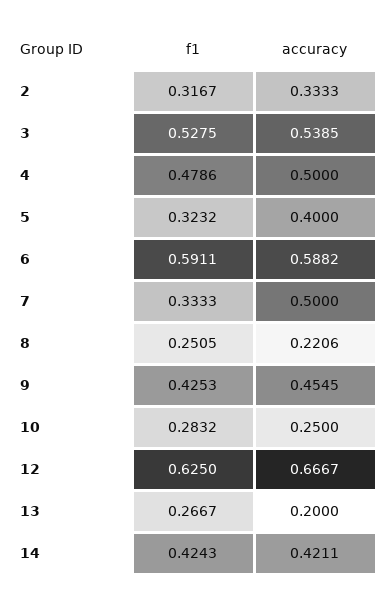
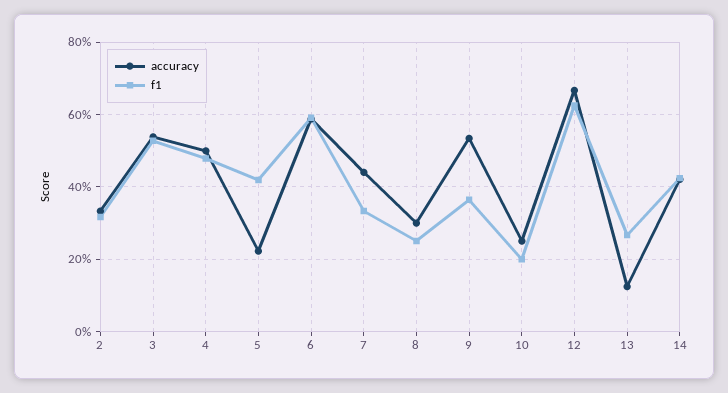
  {
    "f1": {
      "2": 0.3167,
      "3": 0.5275,
      "4": 0.4786,
-     "5": 0.3232,
+     "5": 0.42,
      "6": 0.5911,
      "7": 0.3333,
      "8": 0.2505,
-     "9": 0.4253,
+     "9": 0.36,
-     "10": 0.2832,
+     "10": 0.2,
      "12": 0.625,
      "13": 0.2667,
      "14": 0.4243
    },
    "accuracy": {
      "2": 0.3333,
      "3": 0.5385,
      "4": 0.5,
-     "5": 0.4,
+     "5": 0.22,
      "6": 0.5882,
-     "7": 0.5,
+     "7": 0.44,
-     "8": 0.2206,
+     "8": 0.3,
-     "9": 0.4545,
+     "9": 0.54,
      "10": 0.25,
      "12": 0.6667,
-     "13": 0.2,
+     "13": 0.12,
      "14": 0.4211
    }
  }

